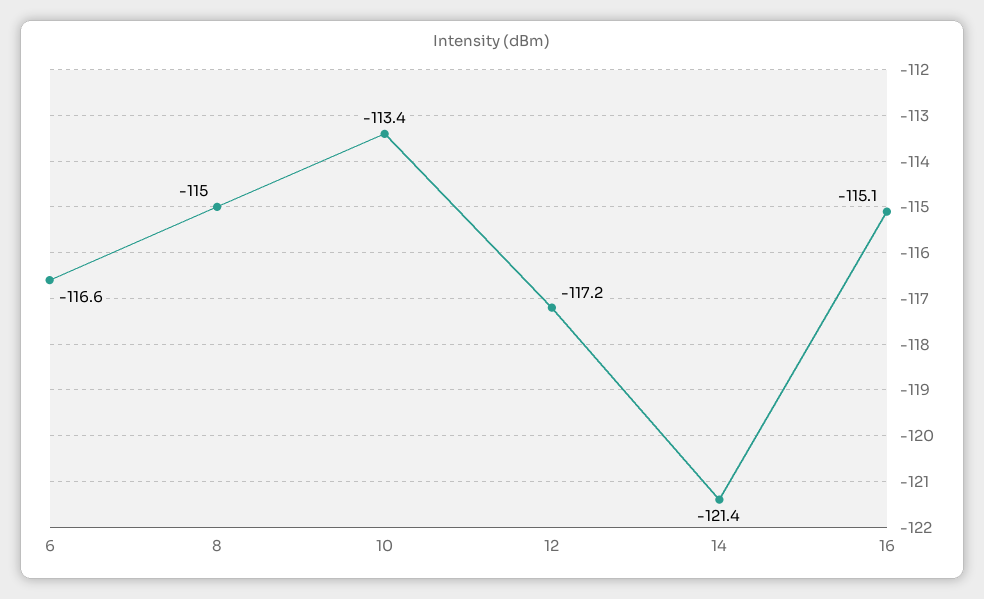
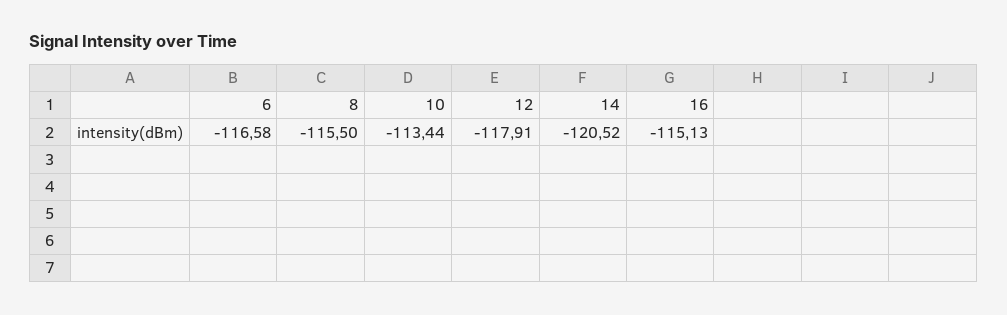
  {
    "6": -116.58,
-   "8": -115,
+   "8": -115.5,
    "10": -113.44,
-   "12": -117.2,
+   "12": -117.91,
-   "14": -121.4,
+   "14": -120.52,
    "16": -115.13
  }

